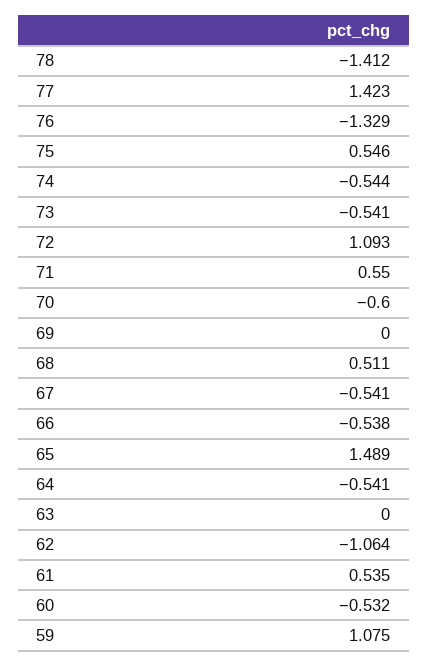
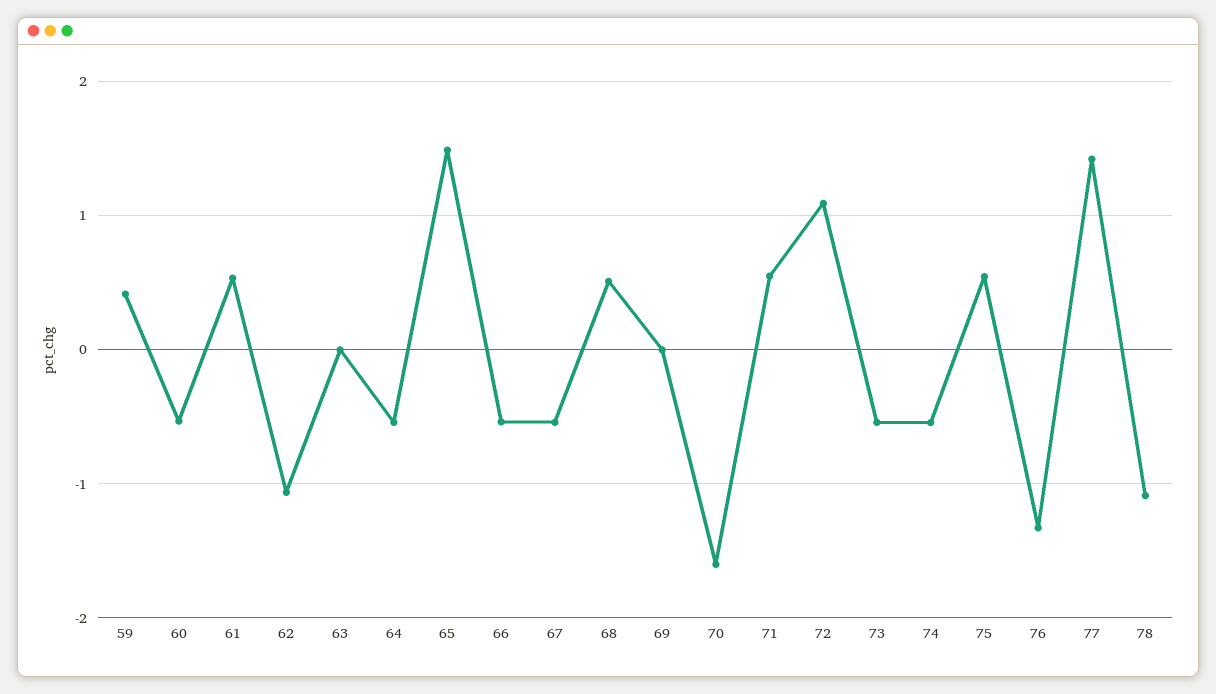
  {
-   "78": -1.412,
+   "78": -1.1,
    "77": 1.423,
    "76": -1.329,
    "75": 0.546,
    "74": -0.544,
    "73": -0.541,
    "72": 1.093,
    "71": 0.55,
-   "70": -0.6,
+   "70": -1.6,
    "69": 0,
    "68": 0.511,
    "67": -0.541,
    "66": -0.538,
    "65": 1.489,
    "64": -0.541,
    "63": 0,
    "62": -1.064,
    "61": 0.535,
    "60": -0.532,
-   "59": 1.075
+   "59": 0.4
  }

